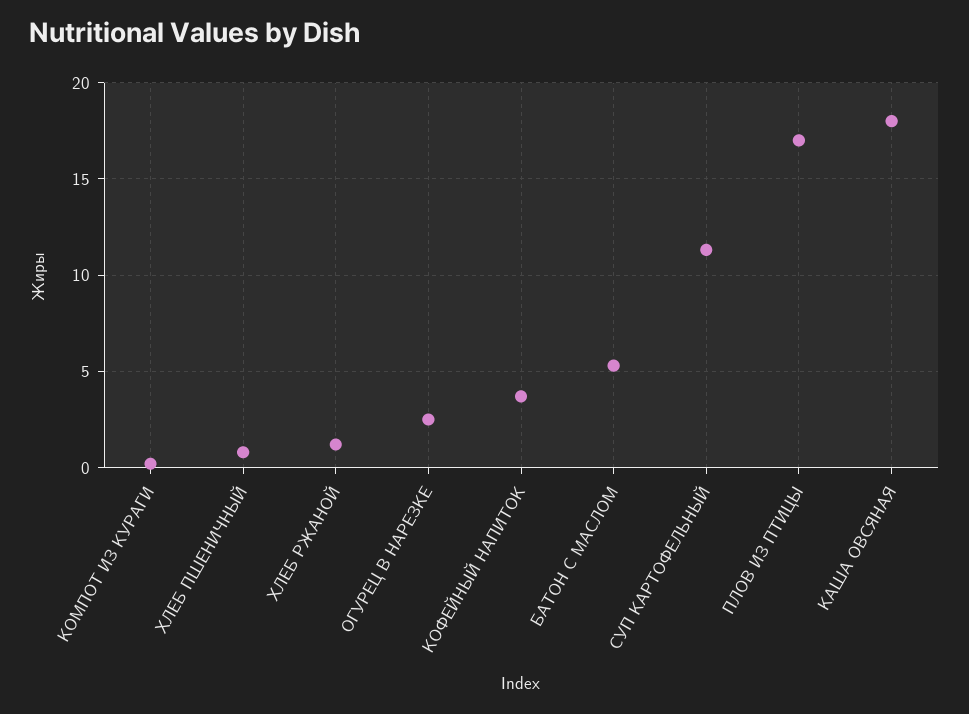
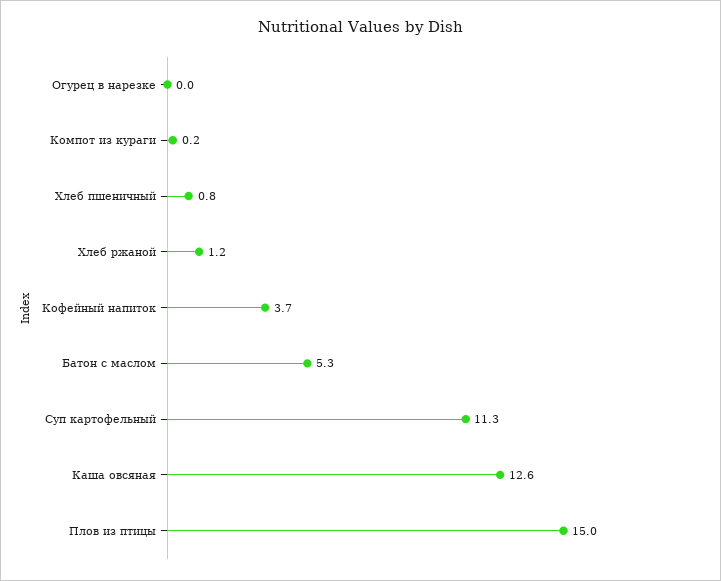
  {
    "КОМПОТ ИЗ КУРАГИ": 0.2,
    "ХЛЕБ ПШЕНИЧНЫЙ": 0.8,
    "ХЛЕБ РЖАНОЙ": 1.2,
-   "ОГУРЕЦ В НАРЕЗКЕ": 2.5,
+   "ОГУРЕЦ В НАРЕЗКЕ": 0,
    "КОФЕЙНЫЙ НАПИТОК": 3.7,
    "БАТОН С МАСЛОМ": 5.3,
    "СУП КАРТОФЕЛЬНЫЙ": 11.3,
-   "ПЛОВ ИЗ ПТИЦЫ": 17,
+   "ПЛОВ ИЗ ПТИЦЫ": 15,
-   "КАША ОВСЯНАЯ": 18
+   "КАША ОВСЯНАЯ": 12.6
  }

